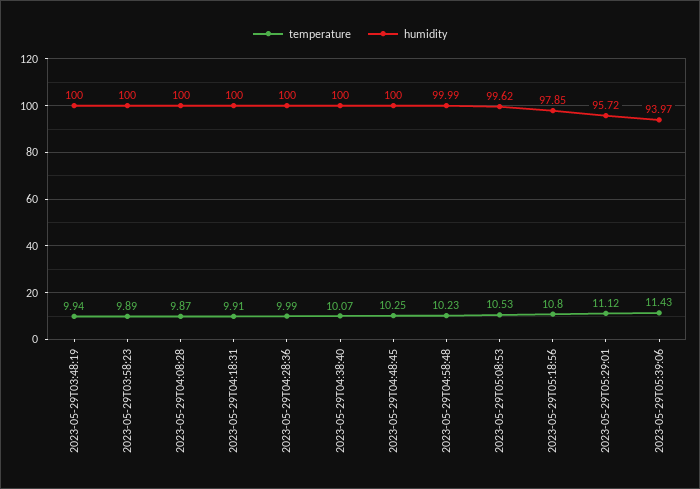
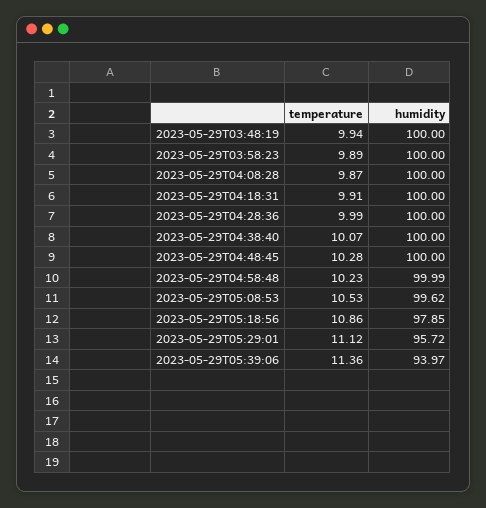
  {
    "temperature": {
      "2023-05-29T03:48:19": 9.94,
      "2023-05-29T03:58:23": 9.89,
      "2023-05-29T04:08:28": 9.87,
      "2023-05-29T04:18:31": 9.91,
      "2023-05-29T04:28:36": 9.99,
      "2023-05-29T04:38:40": 10.07,
-     "2023-05-29T04:48:45": 10.25,
+     "2023-05-29T04:48:45": 10.28,
      "2023-05-29T04:58:48": 10.23,
      "2023-05-29T05:08:53": 10.53,
-     "2023-05-29T05:18:56": 10.8,
+     "2023-05-29T05:18:56": 10.86,
      "2023-05-29T05:29:01": 11.12,
-     "2023-05-29T05:39:06": 11.43
+     "2023-05-29T05:39:06": 11.36
    },
    "humidity": {
      "2023-05-29T03:48:19": 100,
      "2023-05-29T03:58:23": 100,
      "2023-05-29T04:08:28": 100,
      "2023-05-29T04:18:31": 100,
      "2023-05-29T04:28:36": 100,
      "2023-05-29T04:38:40": 100,
      "2023-05-29T04:48:45": 100,
      "2023-05-29T04:58:48": 99.99,
      "2023-05-29T05:08:53": 99.62,
      "2023-05-29T05:18:56": 97.85,
      "2023-05-29T05:29:01": 95.72,
      "2023-05-29T05:39:06": 93.97
    }
  }

